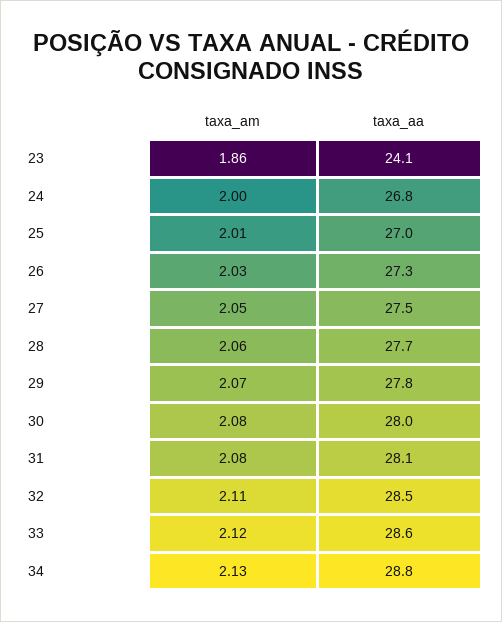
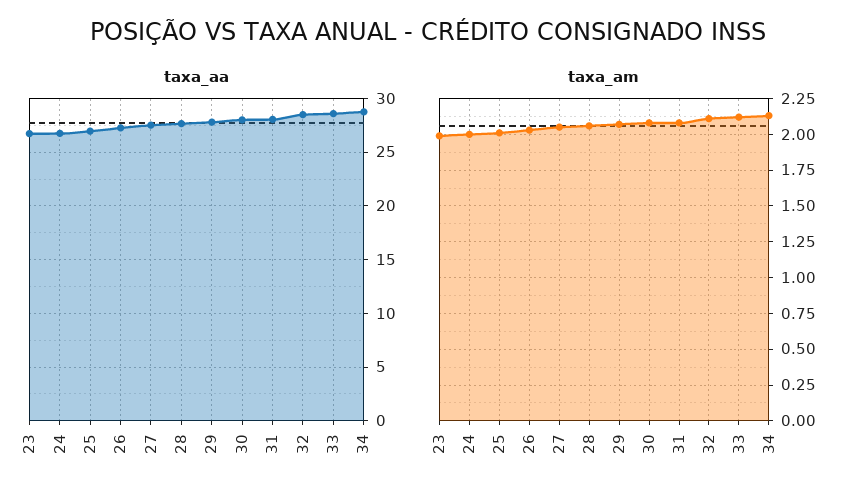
  {
    "taxa_am": {
-     "23": 1.86,
+     "23": 2,
      "24": 2,
      "25": 2.01,
      "26": 2.03,
      "27": 2.05,
      "28": 2.06,
      "29": 2.07,
      "30": 2.08,
      "31": 2.08,
      "32": 2.11,
      "33": 2.12,
      "34": 2.13
    },
    "taxa_aa": {
-     "23": 24.1,
+     "23": 27,
      "24": 26.8,
      "25": 27,
      "26": 27.3,
      "27": 27.5,
      "28": 27.7,
      "29": 27.8,
      "30": 28,
      "31": 28.1,
      "32": 28.5,
      "33": 28.6,
      "34": 28.8
    }
  }

